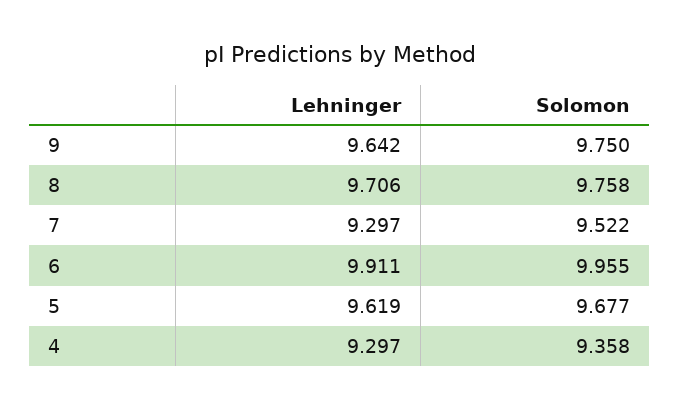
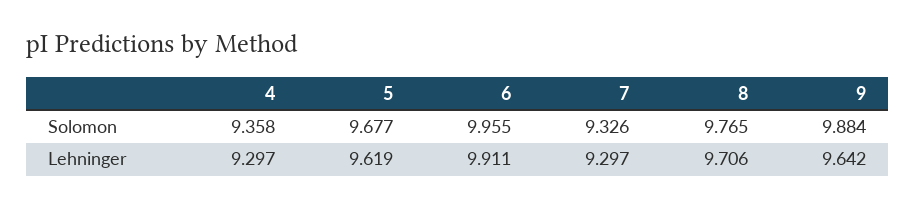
  {
    "Lehninger": {
      "9": 9.642,
      "8": 9.706,
      "7": 9.297,
      "6": 9.911,
      "5": 9.619,
      "4": 9.297
    },
    "Solomon": {
-     "9": 9.75,
+     "9": 9.884,
-     "8": 9.758,
+     "8": 9.765,
-     "7": 9.522,
+     "7": 9.326,
      "6": 9.955,
      "5": 9.677,
      "4": 9.358
    }
  }

